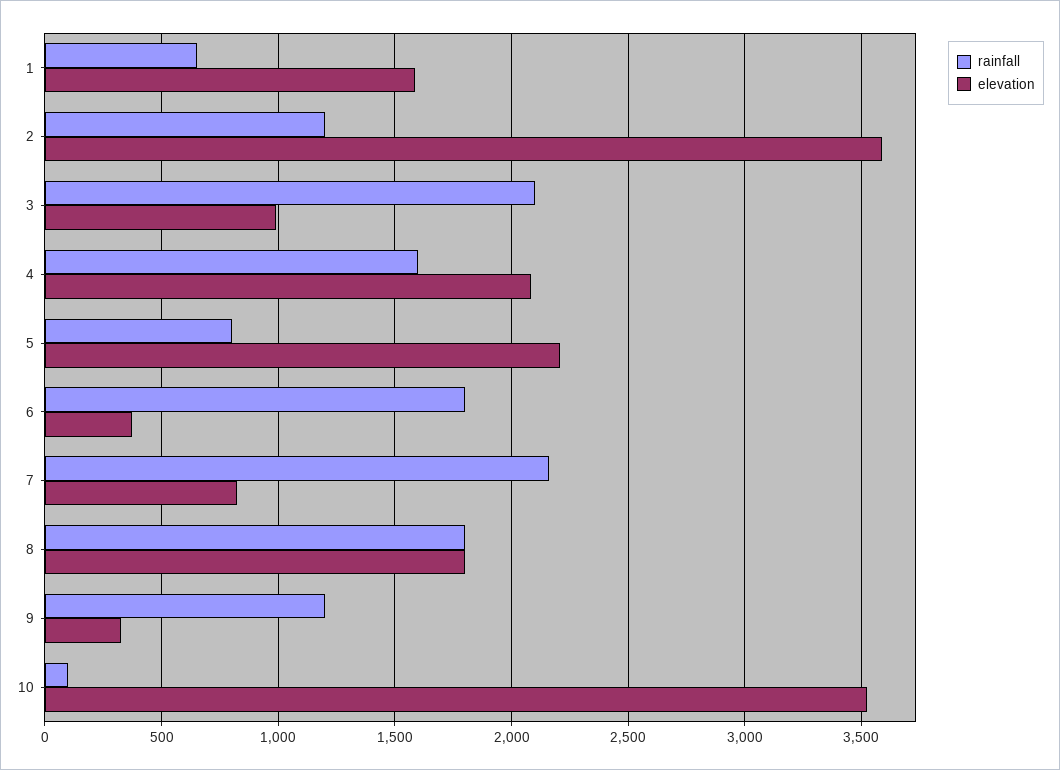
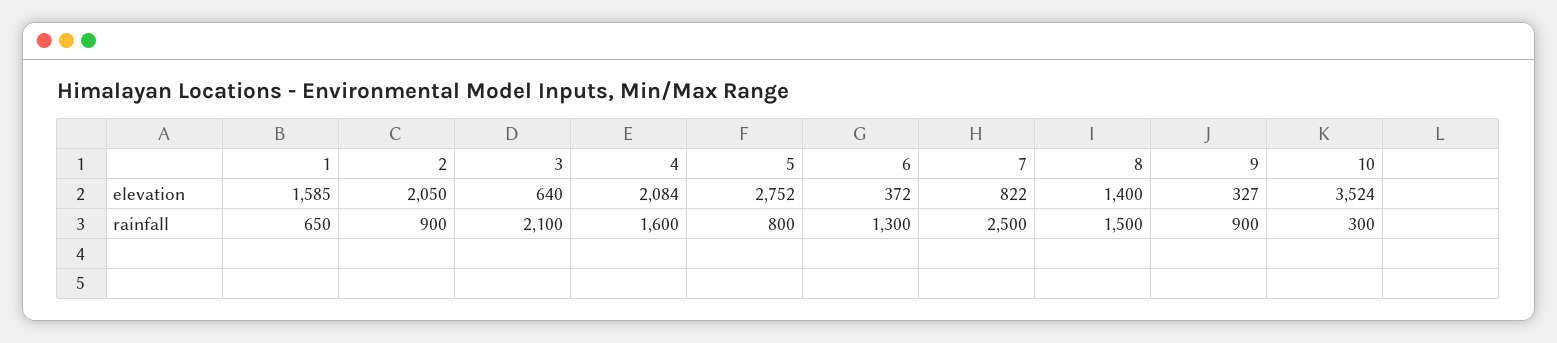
  {
    "rainfall": {
      "1": 650,
-     "2": 1200,
+     "2": 900,
      "3": 2100,
      "4": 1600,
      "5": 800,
-     "6": 1800,
+     "6": 1300,
-     "7": 2150,
+     "7": 2500,
-     "8": 1800,
+     "8": 1500,
-     "9": 1200,
+     "9": 900,
-     "10": 100
+     "10": 300
    },
    "elevation": {
      "1": 1585,
-     "2": 3600,
+     "2": 2050,
-     "3": 1000,
+     "3": 640,
      "4": 2084,
-     "5": 2200,
+     "5": 2752,
      "6": 372,
      "7": 822,
-     "8": 1800,
+     "8": 1400,
      "9": 327,
      "10": 3524
    }
  }

